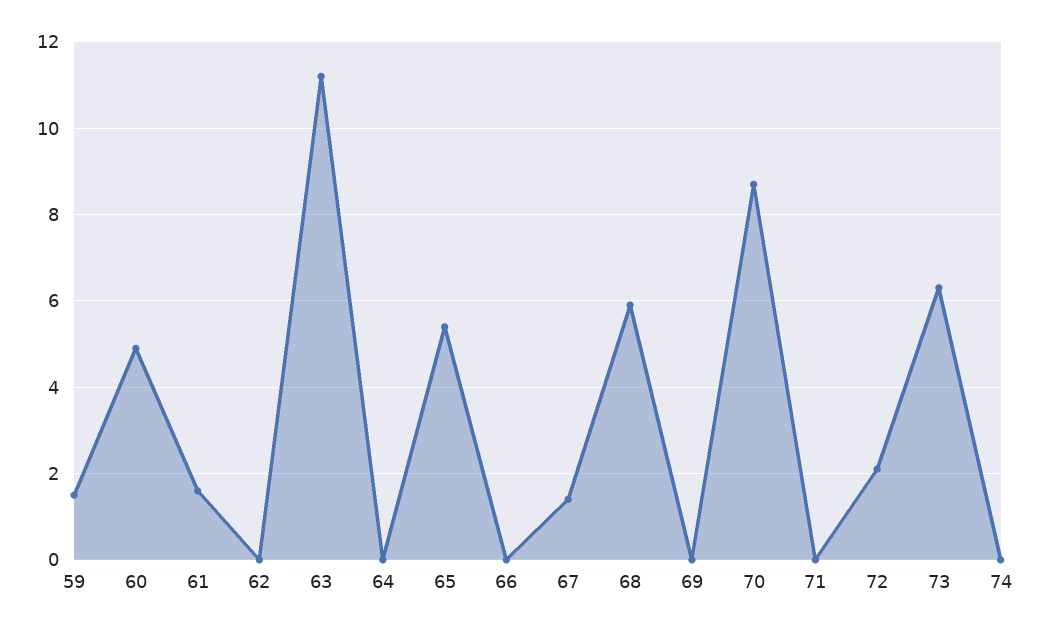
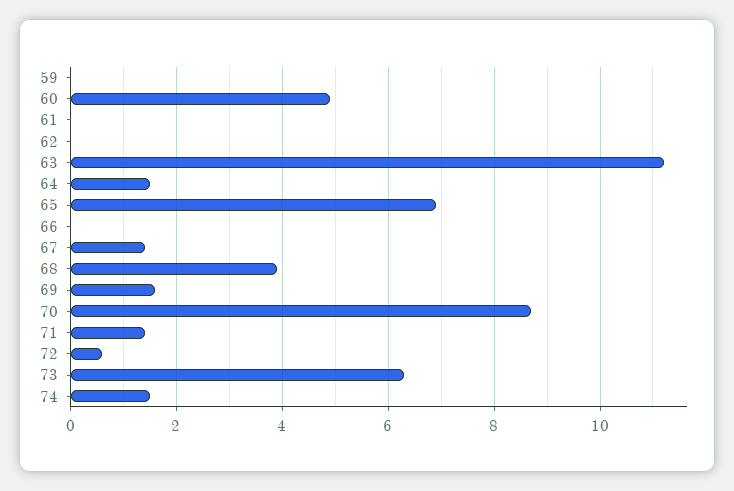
  {
-   "59": 1.5,
+   "59": 0,
    "60": 5,
-   "61": 1.5,
+   "61": 0,
    "62": 0,
    "63": 11,
-   "64": 0,
+   "64": 1.5,
-   "65": 5.5,
+   "65": 7,
    "66": 0,
    "67": 1.5,
-   "68": 6,
+   "68": 4,
-   "69": 0,
+   "69": 1.5,
    "70": 8.5,
-   "71": 0,
+   "71": 1.5,
-   "72": 2,
+   "72": 0.5,
    "73": 6.5,
-   "74": 0
+   "74": 1.5
  }

